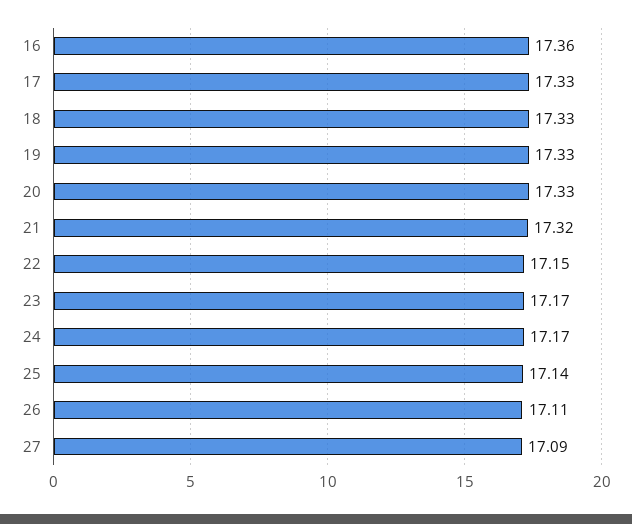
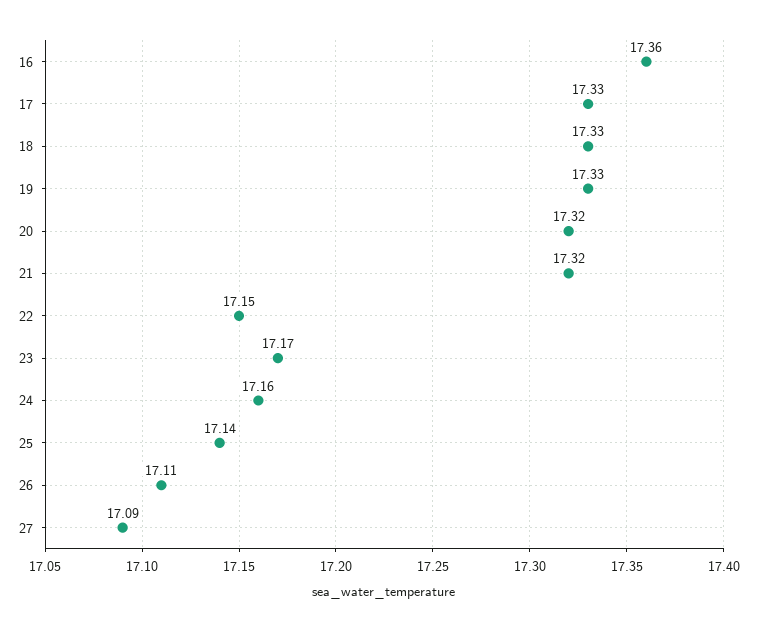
  {
    "16": 17.36,
    "17": 17.33,
    "18": 17.33,
    "19": 17.33,
-   "20": 17.33,
+   "20": 17.32,
    "21": 17.32,
    "22": 17.15,
    "23": 17.17,
-   "24": 17.17,
+   "24": 17.16,
    "25": 17.14,
    "26": 17.11,
    "27": 17.09
  }

